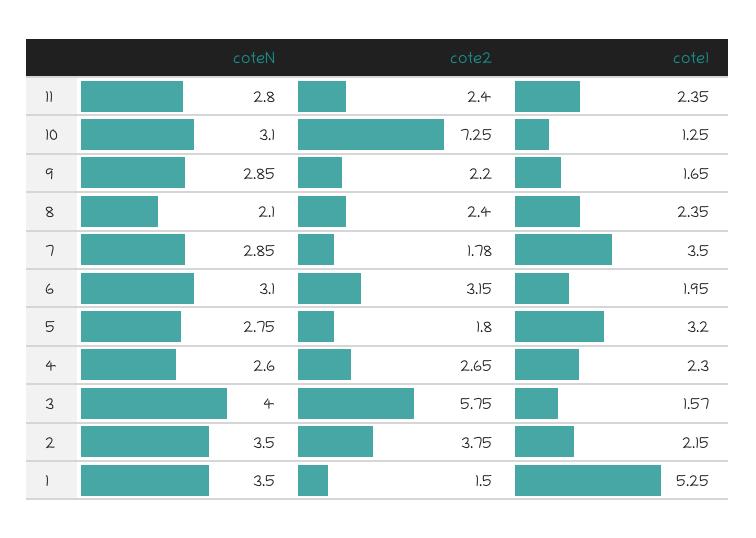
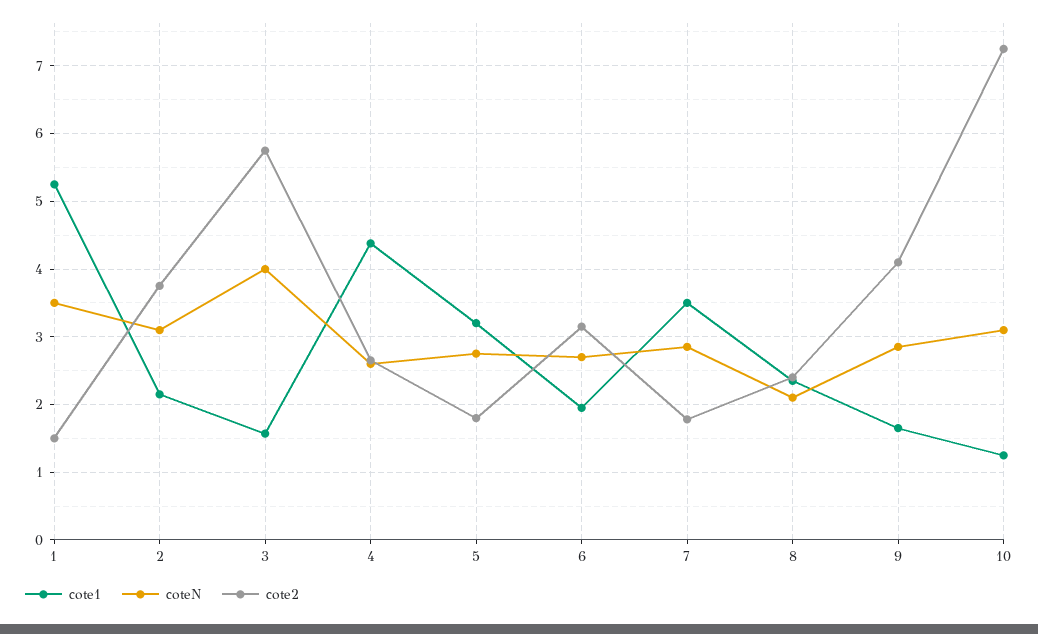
  {
    "coteN": {
-     "11": 2.8,
      "10": 3.1,
      "9": 2.85,
      "8": 2.1,
      "7": 2.85,
-     "6": 3.1,
+     "6": 2.7,
      "5": 2.75,
      "4": 2.6,
      "3": 4,
-     "2": 3.5,
+     "2": 3.1,
      "1": 3.5
    },
    "cote2": {
-     "11": 2.4,
      "10": 7.25,
-     "9": 2.2,
+     "9": 4.1,
      "8": 2.4,
      "7": 1.78,
      "6": 3.15,
      "5": 1.8,
      "4": 2.65,
      "3": 5.75,
      "2": 3.75,
      "1": 1.5
    },
    "cote1": {
-     "11": 2.35,
      "10": 1.25,
      "9": 1.65,
      "8": 2.35,
      "7": 3.5,
      "6": 1.95,
      "5": 3.2,
-     "4": 2.3,
+     "4": 4.4,
      "3": 1.57,
      "2": 2.15,
      "1": 5.25
    }
  }

